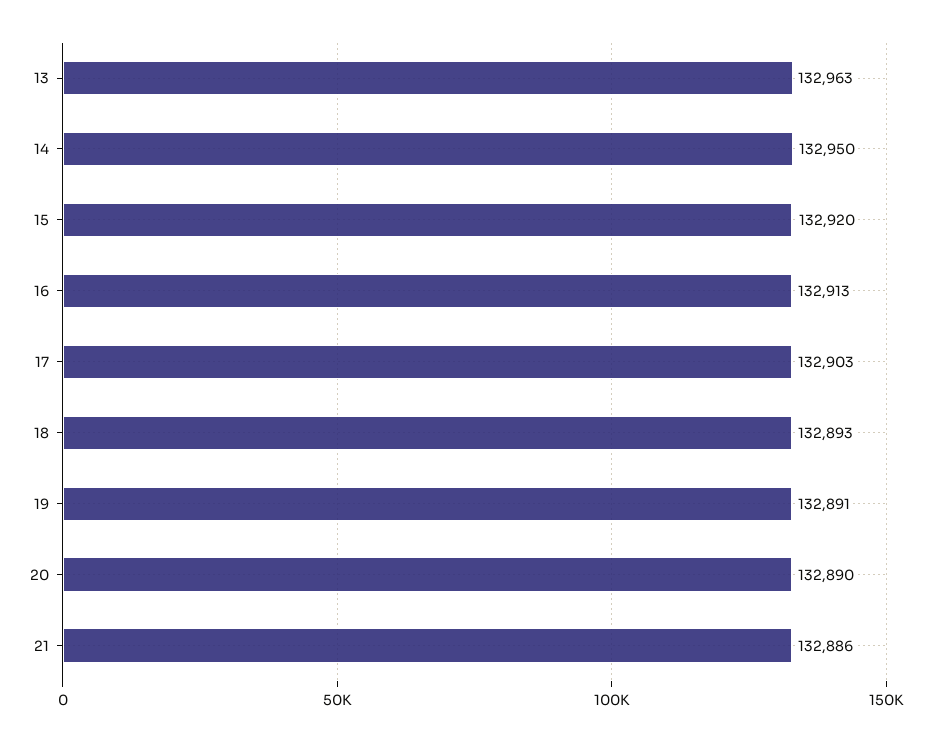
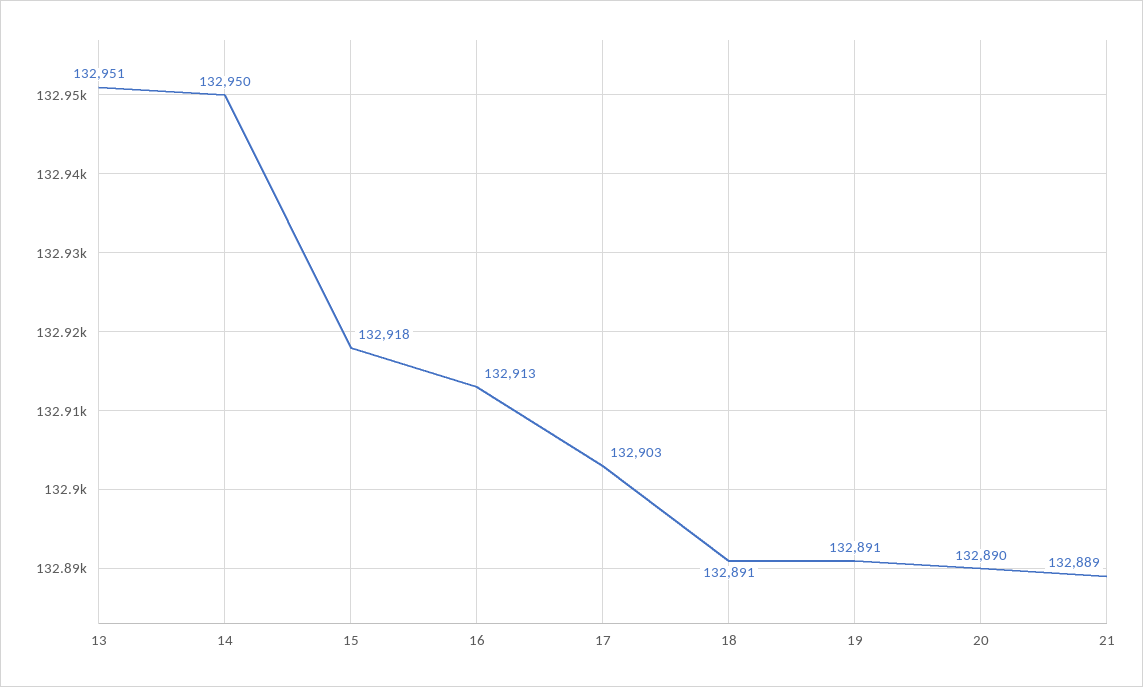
  {
-   "13": 132963,
+   "13": 132951,
    "14": 132950,
-   "15": 132920,
+   "15": 132918,
    "16": 132913,
    "17": 132903,
-   "18": 132893,
+   "18": 132891,
    "19": 132891,
    "20": 132890,
-   "21": 132886
+   "21": 132889
  }

